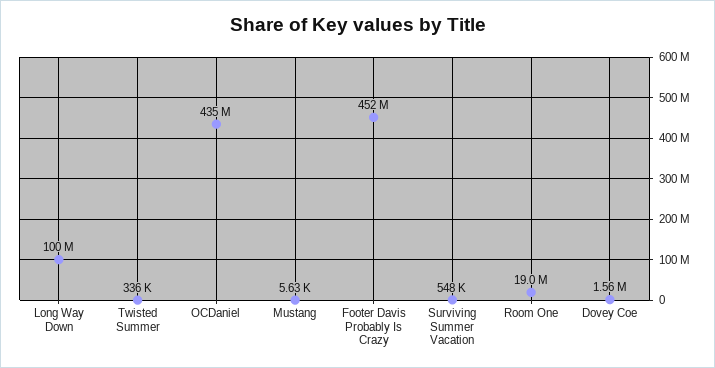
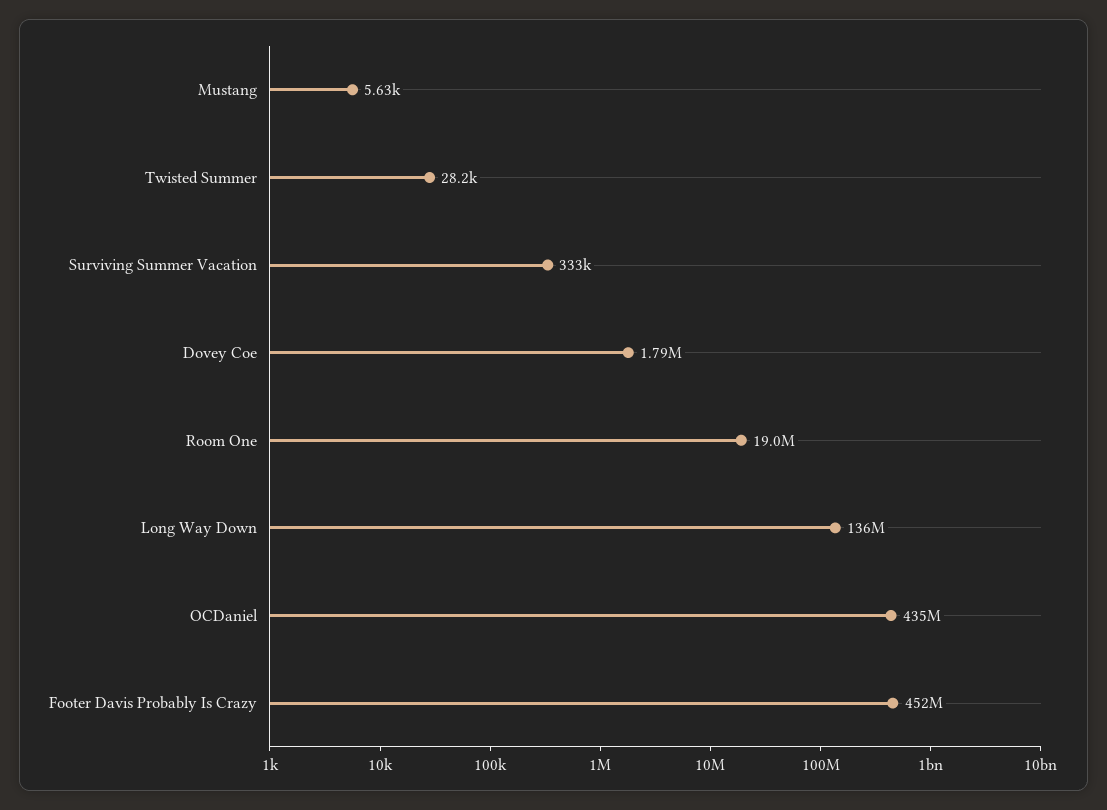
  {
-   "Long Way Down": 100000000,
+   "Long Way Down": 136000000,
-   "Twisted Summer": 336000,
+   "Twisted Summer": 28200,
    "OCDaniel": 435000000,
    "Mustang": 5630,
    "Footer Davis Probably Is Crazy": 452000000,
-   "Surviving Summer Vacation": 548000,
+   "Surviving Summer Vacation": 333000,
    "Room One": 19000000,
-   "Dovey Coe": 1560000
+   "Dovey Coe": 1790000
  }

